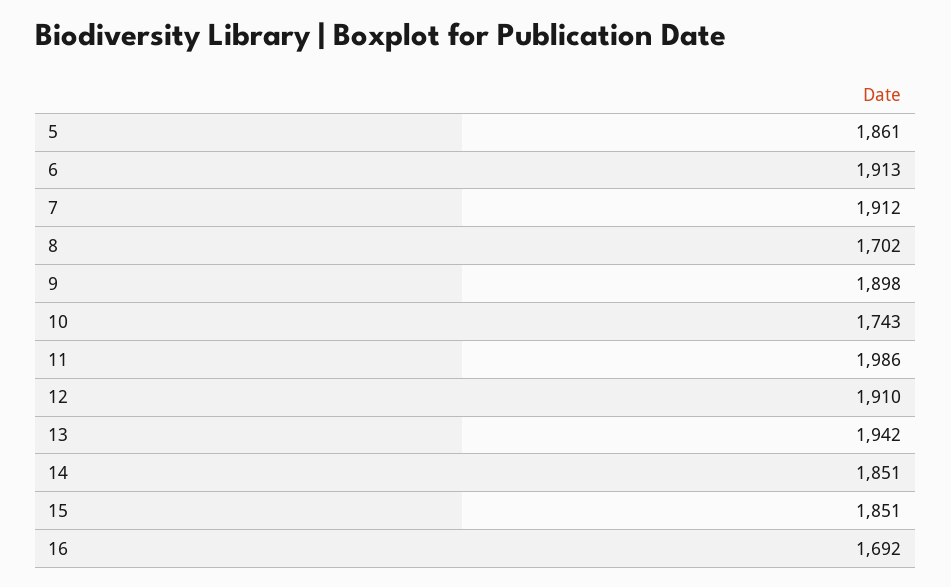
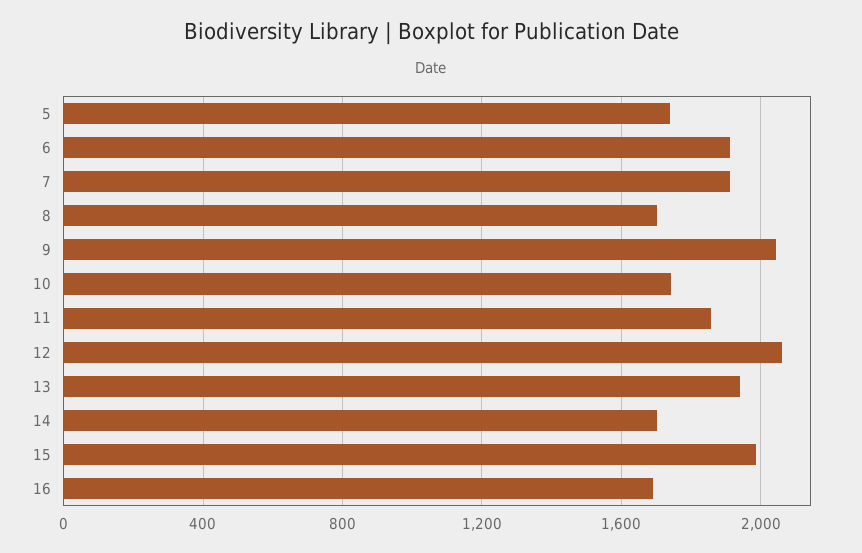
  {
-   "5": 1861,
+   "5": 1750,
    "6": 1913,
    "7": 1912,
    "8": 1702,
-   "9": 1898,
+   "9": 2050,
    "10": 1743,
-   "11": 1986,
+   "11": 1850,
-   "12": 1910,
+   "12": 2050,
    "13": 1942,
-   "14": 1851,
+   "14": 1700,
-   "15": 1851,
+   "15": 2000,
    "16": 1692
  }

